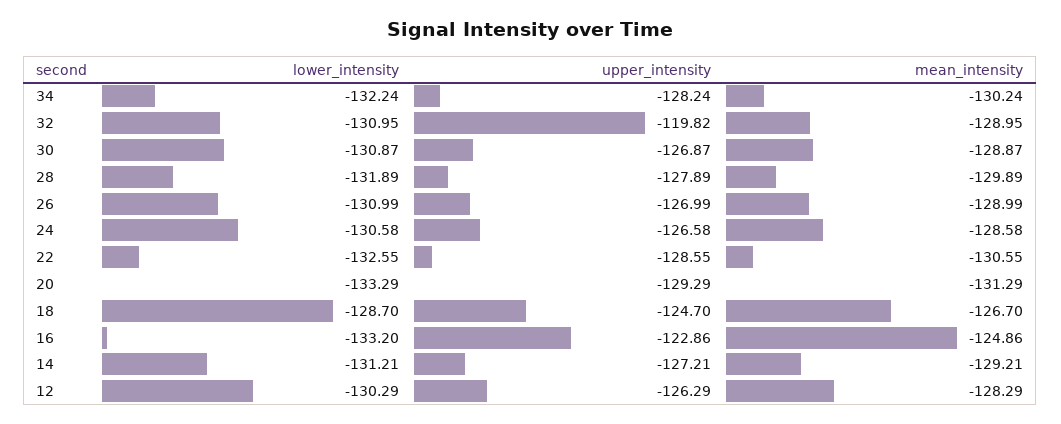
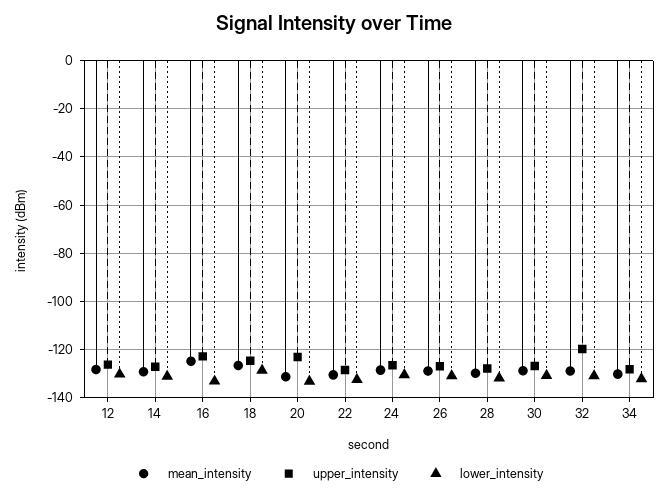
  {
    "lower_intensity": {
      "34": -132.24,
      "32": -130.95,
      "30": -130.87,
      "28": -131.89,
      "26": -130.99,
      "24": -130.58,
      "22": -132.55,
      "20": -133.29,
      "18": -128.7,
      "16": -133.2,
      "14": -131.21,
      "12": -130.29
    },
    "upper_intensity": {
      "34": -128.24,
      "32": -119.82,
      "30": -126.87,
      "28": -127.89,
      "26": -126.99,
      "24": -126.58,
      "22": -128.55,
-     "20": -129.29,
+     "20": -122.5,
      "18": -124.7,
      "16": -122.86,
      "14": -127.21,
      "12": -126.29
    },
    "mean_intensity": {
      "34": -130.24,
      "32": -128.95,
      "30": -128.87,
      "28": -129.89,
      "26": -128.99,
      "24": -128.58,
      "22": -130.55,
      "20": -131.29,
      "18": -126.7,
      "16": -124.86,
      "14": -129.21,
      "12": -128.29
    }
  }

